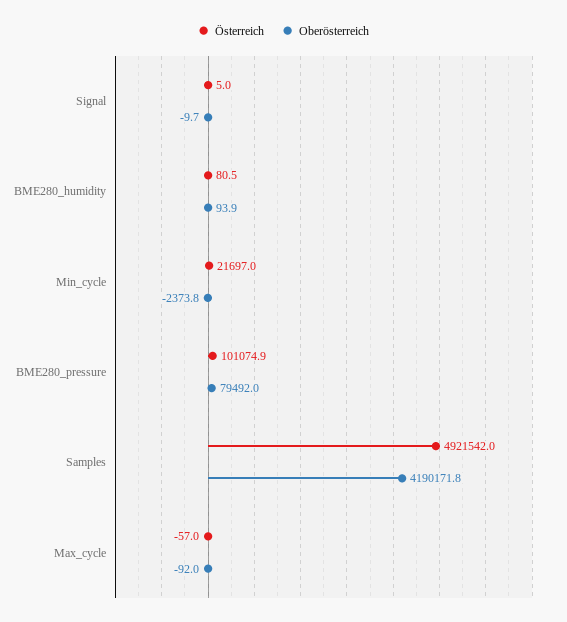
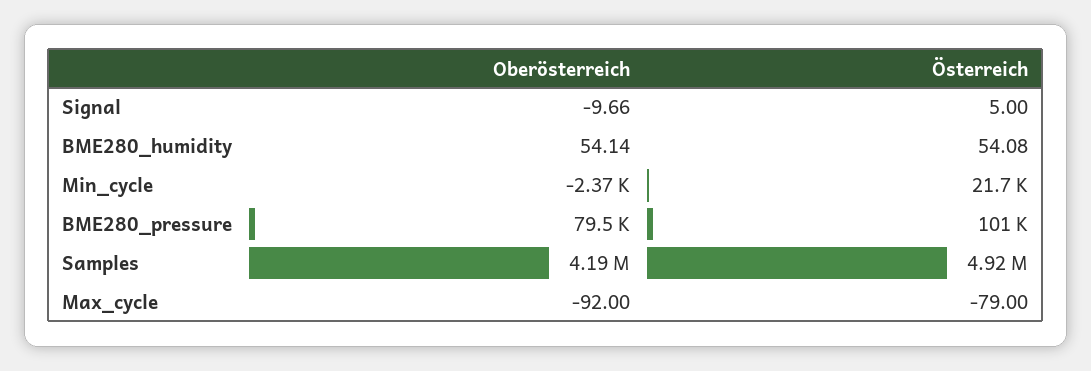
  {
    "Österreich": {
      "Signal": 5,
-     "BME280_humidity": 80.5,
+     "BME280_humidity": 54.08,
      "Min_cycle": 21697,
      "BME280_pressure": 101074.9,
      "Samples": 4921542,
-     "Max_cycle": -57
+     "Max_cycle": -79
    },
    "Oberösterreich": {
      "Signal": -9.66,
-     "BME280_humidity": 93.9,
+     "BME280_humidity": 54.14,
      "Min_cycle": -2373.8,
      "BME280_pressure": 79492,
      "Samples": 4190171.8,
      "Max_cycle": -92
    }
  }

